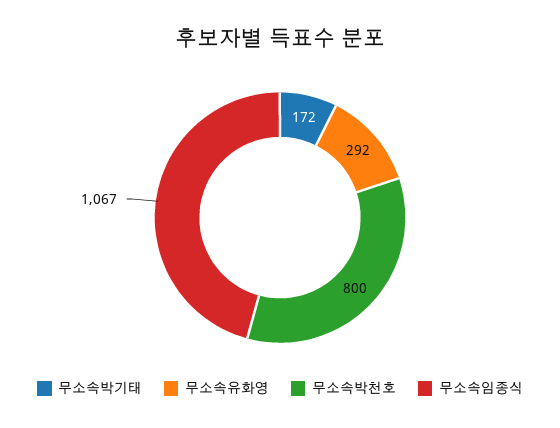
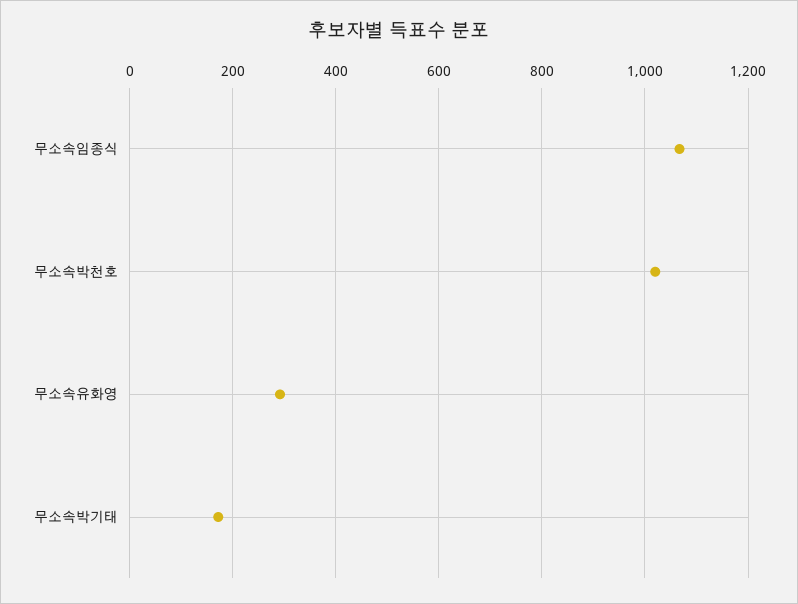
  {
    "무소속박기태": 172,
    "무소속유화영": 292,
-   "무소속박천호": 800,
+   "무소속박천호": 1020,
    "무소속임종식": 1067
  }

